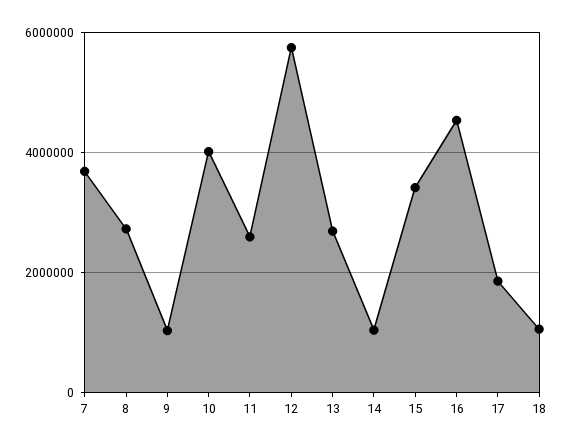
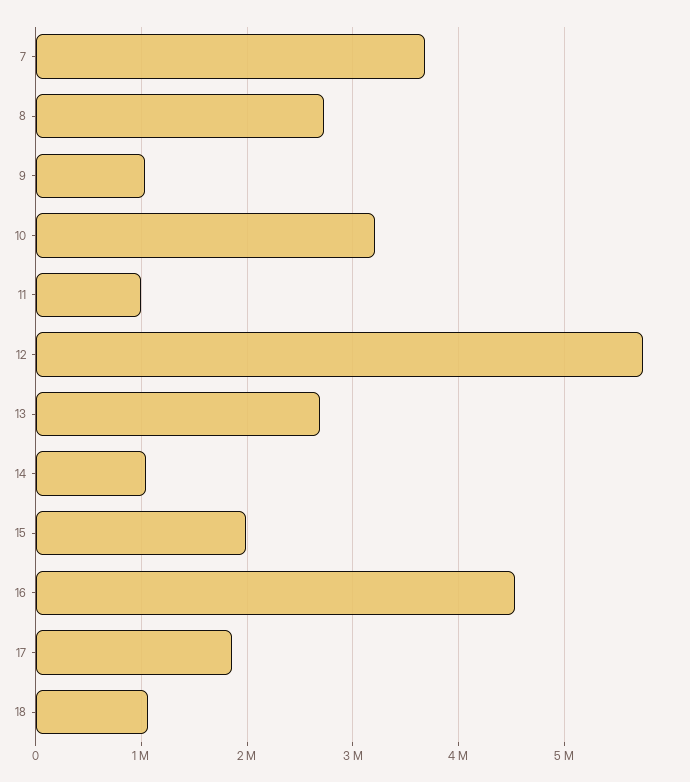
  {
    "7": 3700000,
    "8": 2700000,
    "9": 1000000,
-   "10": 4000000,
+   "10": 3200000,
-   "11": 2600000,
+   "11": 1000000,
    "12": 5700000,
    "13": 2700000,
    "14": 1000000,
-   "15": 3400000,
+   "15": 2000000,
    "16": 4500000,
    "17": 1900000,
    "18": 1100000
  }

